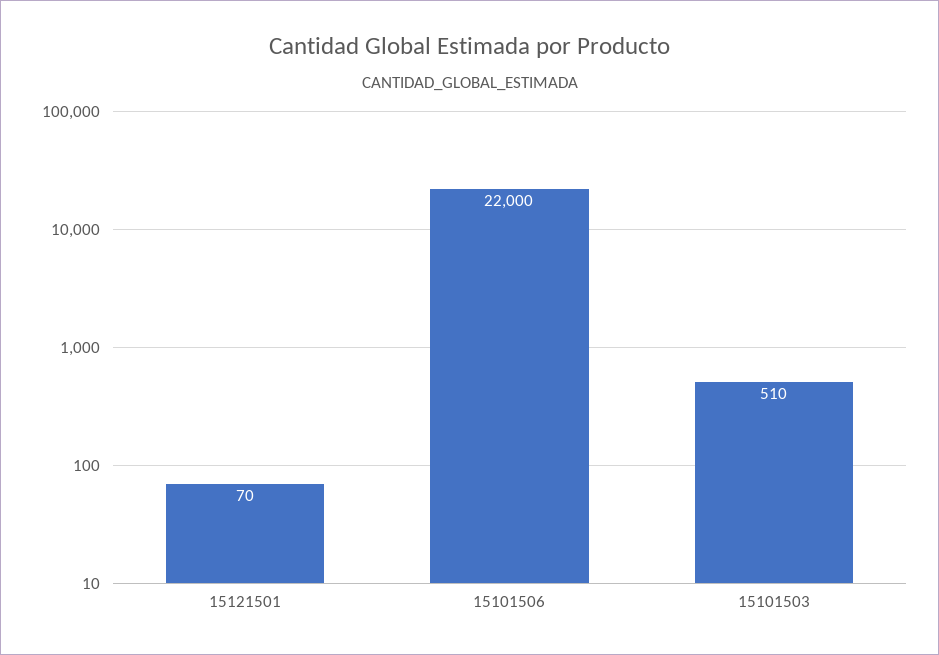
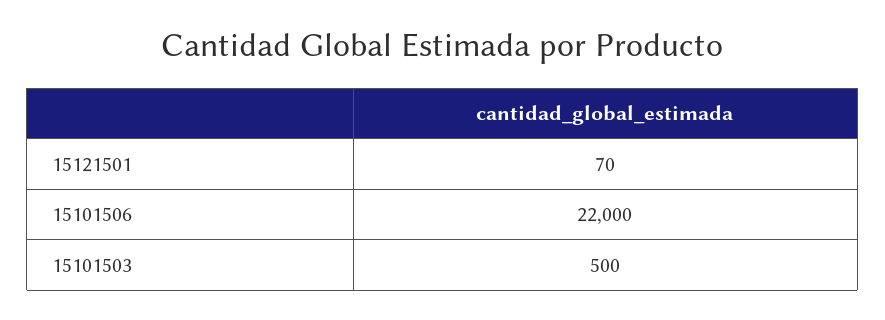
  {
    "15121501": 70,
    "15101506": 22000,
-   "15101503": 510
+   "15101503": 500
  }

